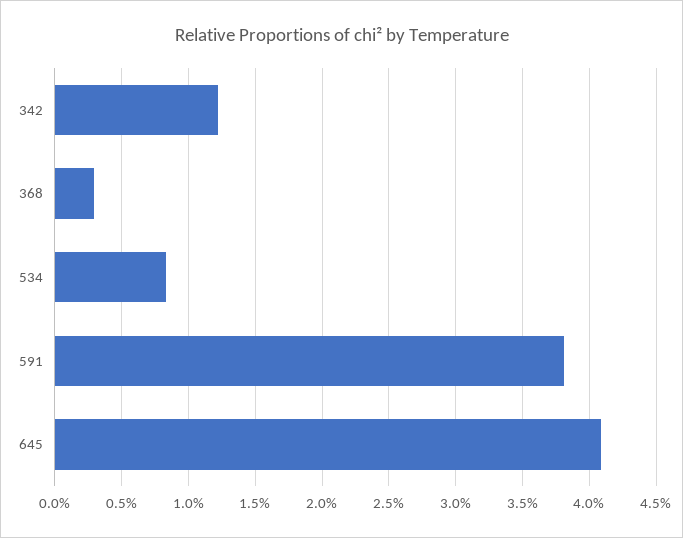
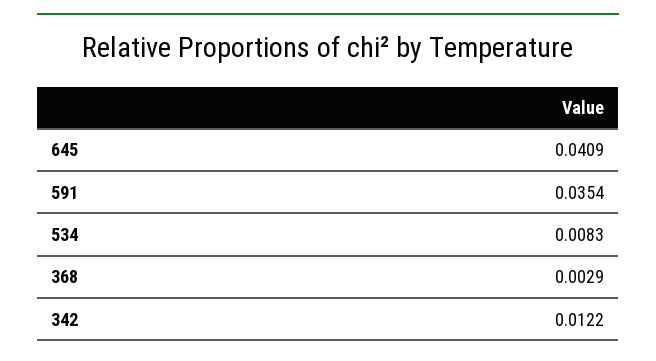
  {
    "342": 0.0122,
    "368": 0.0029,
    "534": 0.0083,
-   "591": 0.038,
+   "591": 0.0354,
    "645": 0.0409
  }

